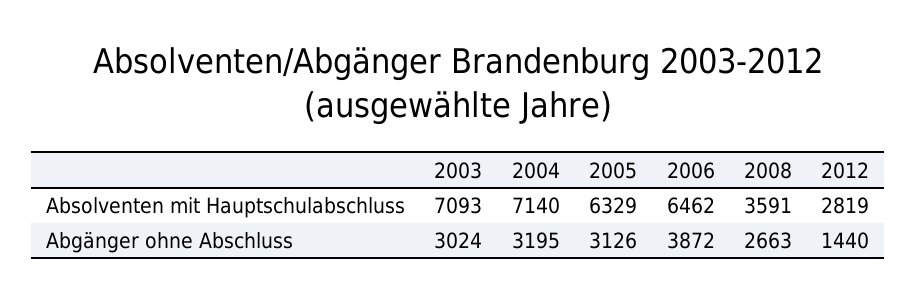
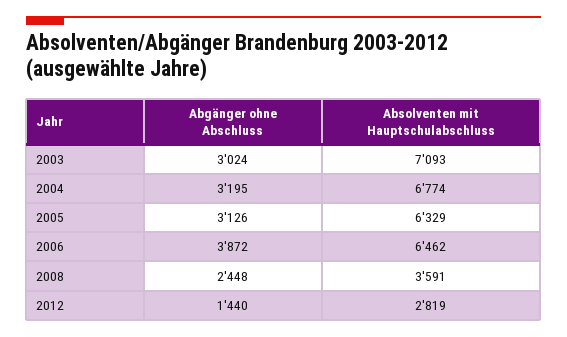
  {
    "2003": {
      "Absolventen mit Hauptschulabschluss": 7093,
      "Abgänger ohne Abschluss": 3024
    },
    "2004": {
-     "Absolventen mit Hauptschulabschluss": 7140,
+     "Absolventen mit Hauptschulabschluss": 6774,
      "Abgänger ohne Abschluss": 3195
    },
    "2005": {
      "Absolventen mit Hauptschulabschluss": 6329,
      "Abgänger ohne Abschluss": 3126
    },
    "2006": {
      "Absolventen mit Hauptschulabschluss": 6462,
      "Abgänger ohne Abschluss": 3872
    },
    "2008": {
      "Absolventen mit Hauptschulabschluss": 3591,
-     "Abgänger ohne Abschluss": 2663
+     "Abgänger ohne Abschluss": 2448
    },
    "2012": {
      "Absolventen mit Hauptschulabschluss": 2819,
      "Abgänger ohne Abschluss": 1440
    }
  }

